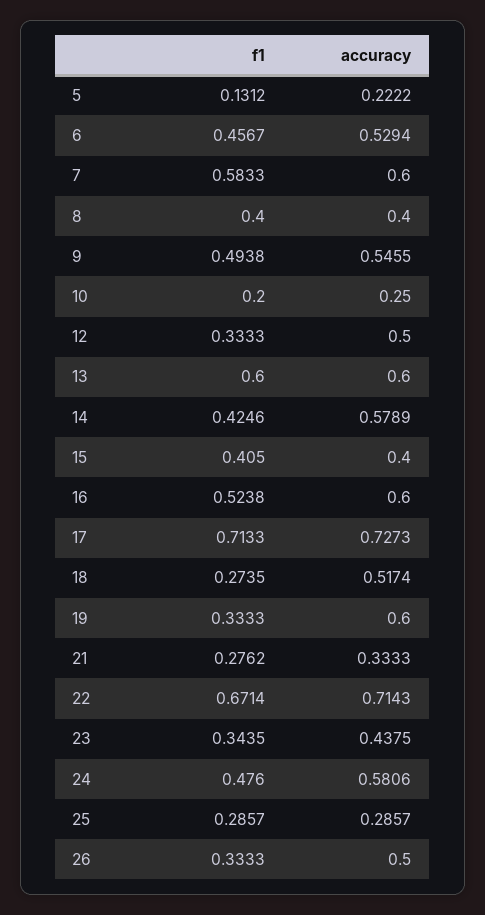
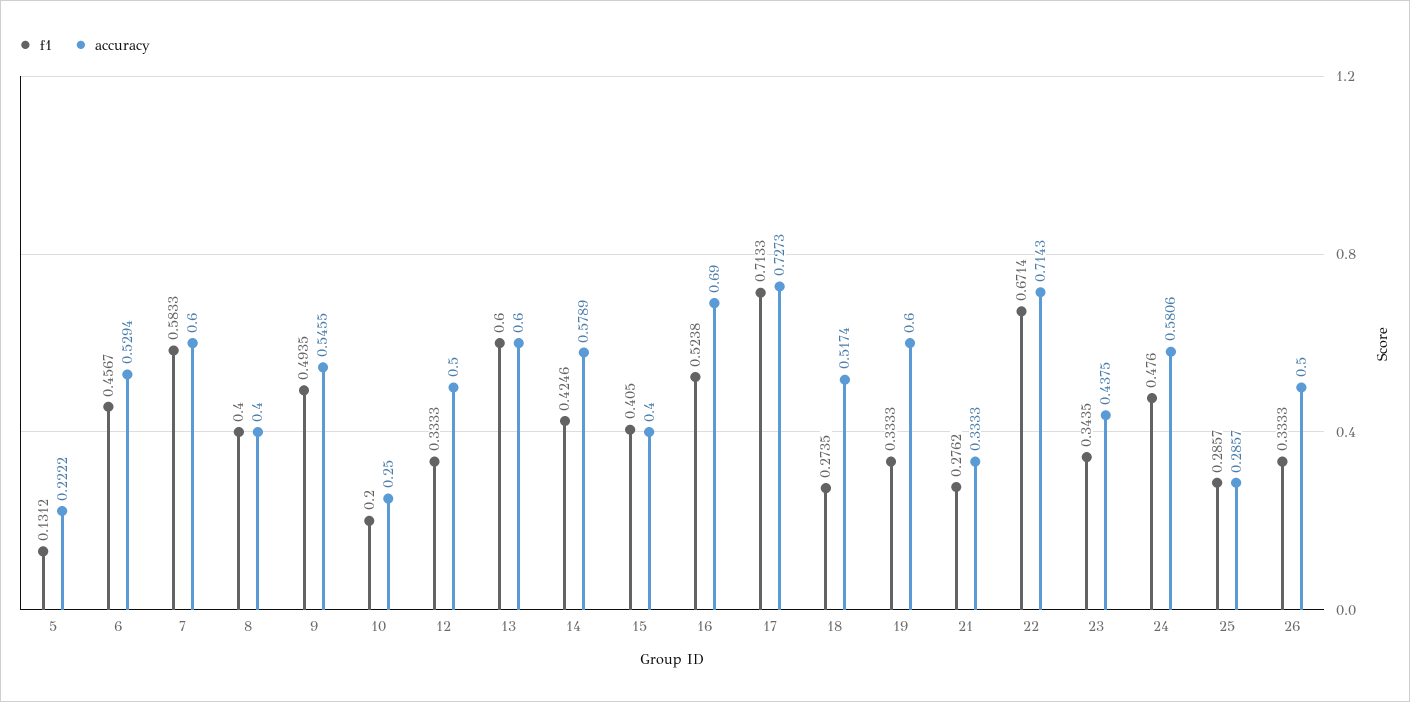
  {
    "f1": {
      "5": 0.1312,
      "6": 0.4567,
      "7": 0.5833,
      "8": 0.4,
-     "9": 0.4938,
+     "9": 0.4935,
      "10": 0.2,
      "12": 0.3333,
      "13": 0.6,
      "14": 0.4246,
      "15": 0.405,
      "16": 0.5238,
      "17": 0.7133,
      "18": 0.2735,
      "19": 0.3333,
      "21": 0.2762,
      "22": 0.6714,
      "23": 0.3435,
      "24": 0.476,
      "25": 0.2857,
      "26": 0.3333
    },
    "accuracy": {
      "5": 0.2222,
      "6": 0.5294,
      "7": 0.6,
      "8": 0.4,
      "9": 0.5455,
      "10": 0.25,
      "12": 0.5,
      "13": 0.6,
      "14": 0.5789,
      "15": 0.4,
-     "16": 0.6,
+     "16": 0.69,
      "17": 0.7273,
      "18": 0.5174,
      "19": 0.6,
      "21": 0.3333,
      "22": 0.7143,
      "23": 0.4375,
      "24": 0.5806,
      "25": 0.2857,
      "26": 0.5
    }
  }

